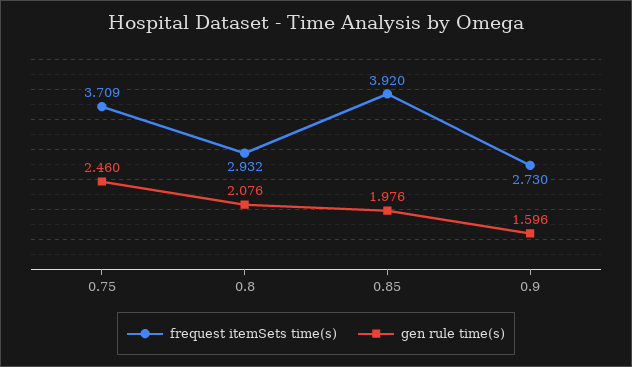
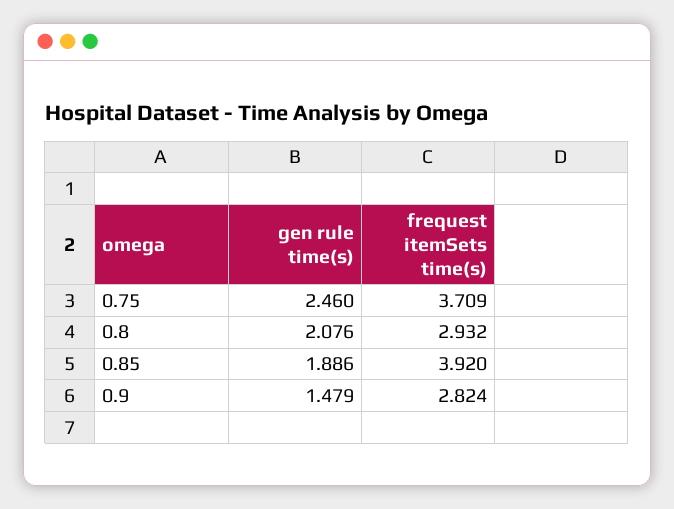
  {
    "frequest itemSets time(s)": {
      "0.75": 3.709,
      "0.8": 2.932,
      "0.85": 3.92,
-     "0.9": 2.73
+     "0.9": 2.824
    },
    "gen rule time(s)": {
      "0.75": 2.46,
      "0.8": 2.076,
-     "0.85": 1.976,
+     "0.85": 1.886,
-     "0.9": 1.596
+     "0.9": 1.479
    }
  }

